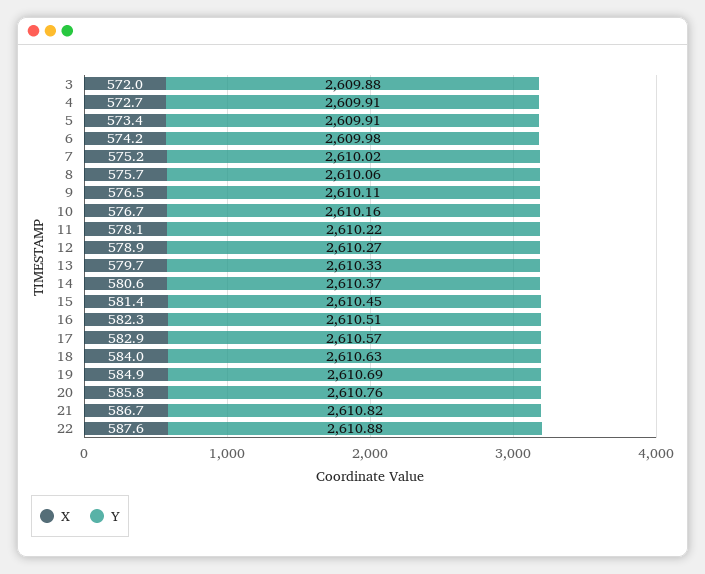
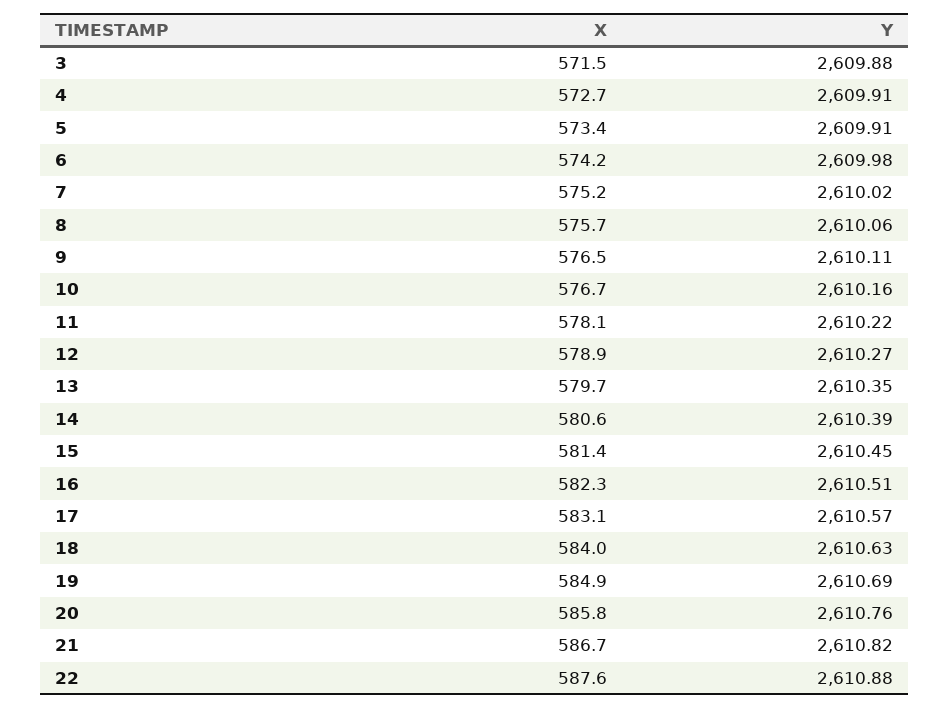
  {
    "X": {
-     "3": 572,
+     "3": 571.5,
      "4": 572.7,
      "5": 573.4,
      "6": 574.2,
      "7": 575.2,
      "8": 575.7,
      "9": 576.5,
      "10": 576.7,
      "11": 578.1,
      "12": 578.9,
      "13": 579.7,
      "14": 580.6,
      "15": 581.4,
      "16": 582.3,
-     "17": 582.9,
+     "17": 583.1,
      "18": 584,
      "19": 584.9,
      "20": 585.8,
      "21": 586.7,
      "22": 587.6
    },
    "Y": {
      "3": 2609.88,
      "4": 2609.91,
      "5": 2609.91,
      "6": 2609.98,
      "7": 2610.02,
      "8": 2610.06,
      "9": 2610.11,
      "10": 2610.16,
      "11": 2610.22,
      "12": 2610.27,
-     "13": 2610.33,
+     "13": 2610.35,
-     "14": 2610.37,
+     "14": 2610.39,
      "15": 2610.45,
      "16": 2610.51,
      "17": 2610.57,
      "18": 2610.63,
      "19": 2610.69,
      "20": 2610.76,
      "21": 2610.82,
      "22": 2610.88
    }
  }

